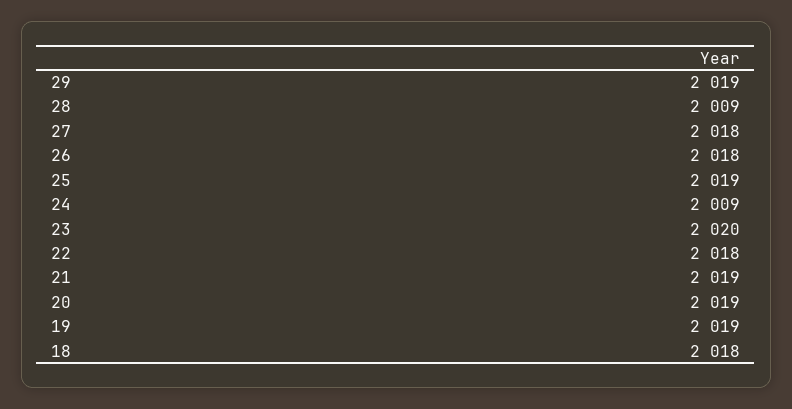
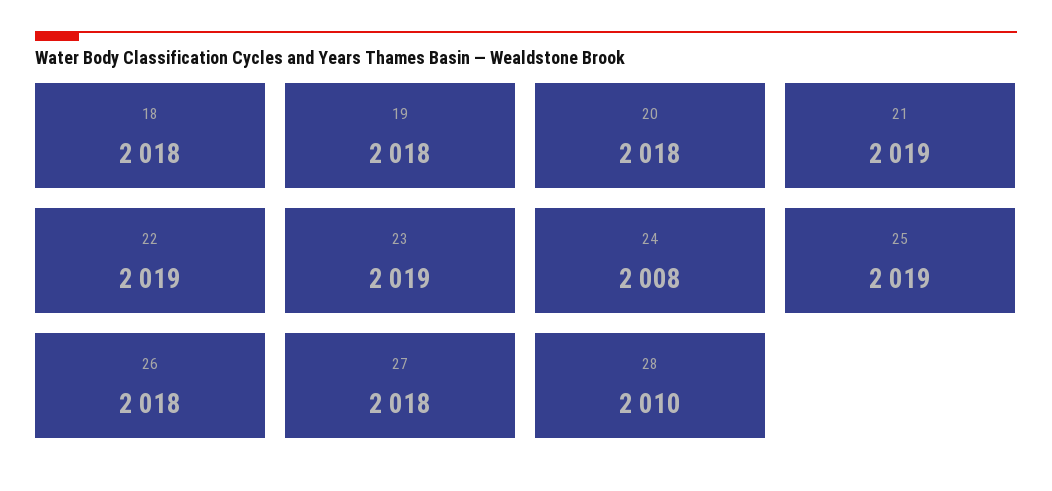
  {
-   "29": 2019,
-   "28": 2009,
+   "28": 2010,
    "27": 2018,
    "26": 2018,
    "25": 2019,
-   "24": 2009,
+   "24": 2008,
-   "23": 2020,
+   "23": 2019,
-   "22": 2018,
+   "22": 2019,
    "21": 2019,
-   "20": 2019,
+   "20": 2018,
-   "19": 2019,
+   "19": 2018,
    "18": 2018
  }

